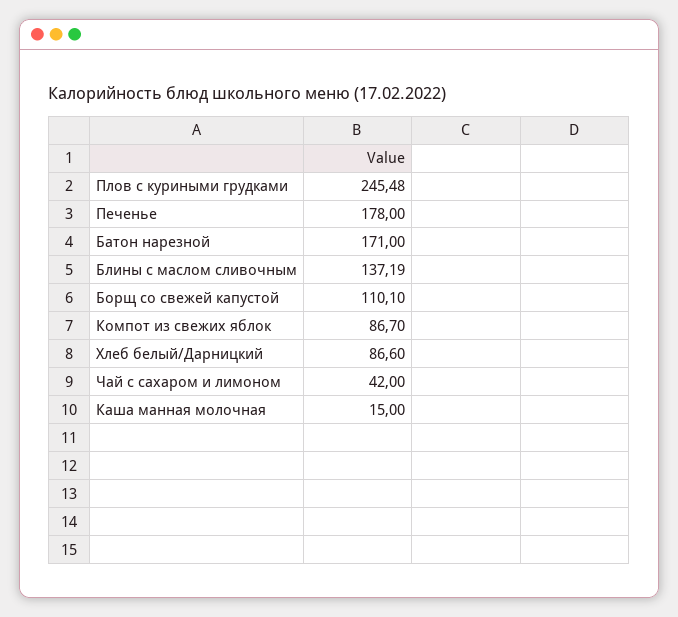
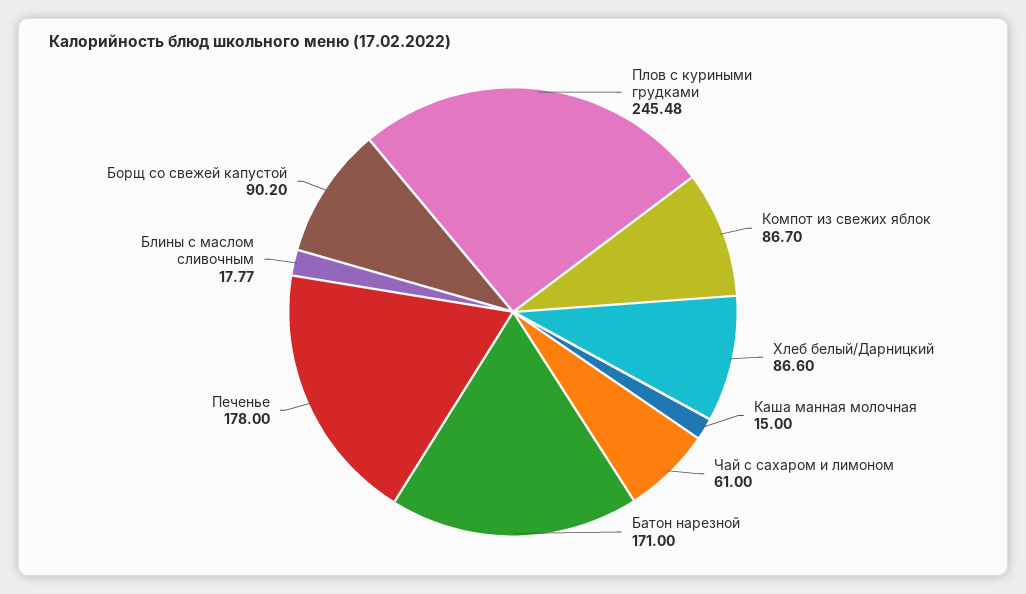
  {
    "Плов с куриными грудками": 245.48,
    "Печенье": 178,
    "Батон нарезной": 171,
-   "Блины с маслом сливочным": 137.19,
+   "Блины с маслом сливочным": 17.77,
-   "Борщ со свежей капустой": 110.1,
+   "Борщ со свежей капустой": 90.2,
    "Компот из свежих яблок": 86.7,
    "Хлеб белый/Дарницкий": 86.6,
-   "Чай с сахаром и лимоном": 42,
+   "Чай с сахаром и лимоном": 61,
    "Каша манная молочная": 15
  }

